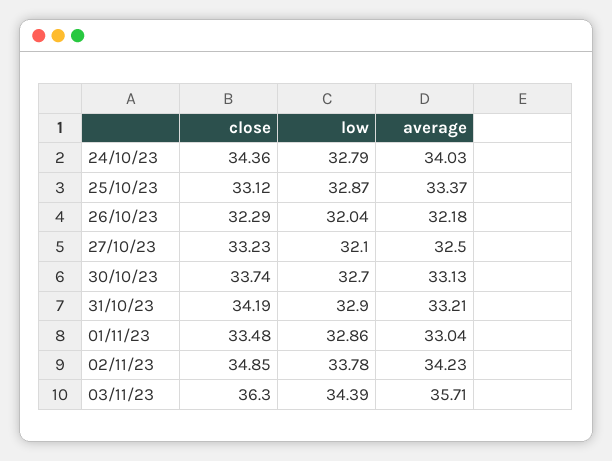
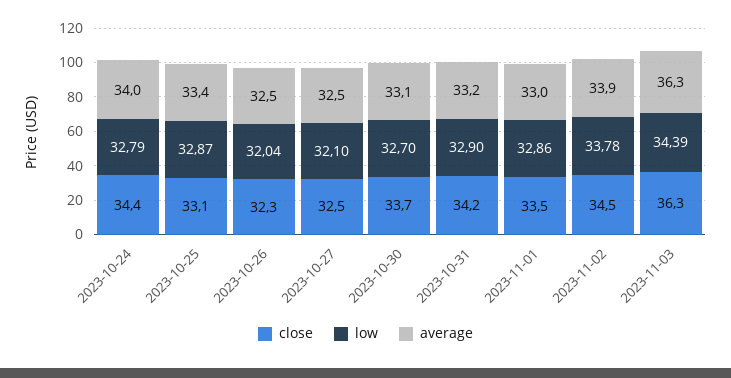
  {
    "close": {
      "24/10/23": 34.36,
      "25/10/23": 33.12,
      "26/10/23": 32.29,
-     "27/10/23": 33.23,
+     "27/10/23": 32.5,
      "30/10/23": 33.74,
      "31/10/23": 34.19,
      "01/11/23": 33.48,
-     "02/11/23": 34.85,
+     "02/11/23": 34.5,
      "03/11/23": 36.3
    },
    "low": {
      "24/10/23": 32.79,
      "25/10/23": 32.87,
      "26/10/23": 32.04,
      "27/10/23": 32.1,
      "30/10/23": 32.7,
      "31/10/23": 32.9,
      "01/11/23": 32.86,
      "02/11/23": 33.78,
      "03/11/23": 34.39
    },
    "average": {
      "24/10/23": 34.03,
      "25/10/23": 33.37,
-     "26/10/23": 32.18,
+     "26/10/23": 32.5,
      "27/10/23": 32.5,
      "30/10/23": 33.13,
      "31/10/23": 33.21,
      "01/11/23": 33.04,
-     "02/11/23": 34.23,
+     "02/11/23": 33.9,
-     "03/11/23": 35.71
+     "03/11/23": 36.3
    }
  }

